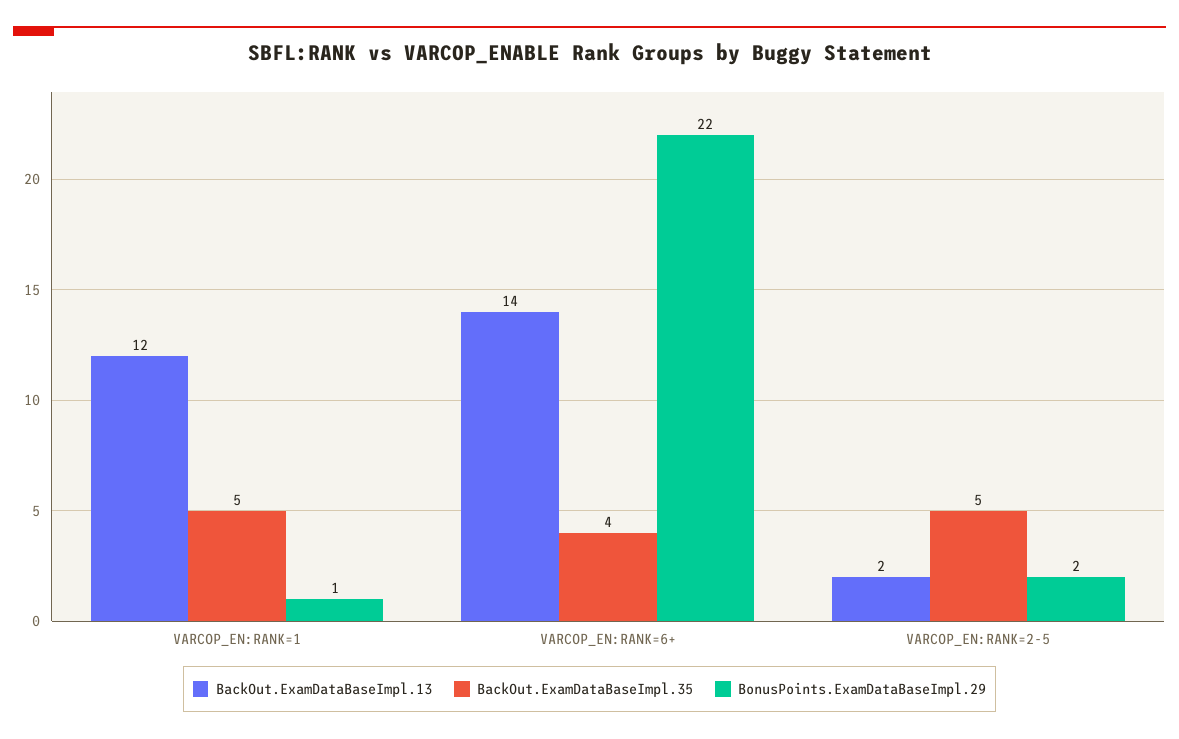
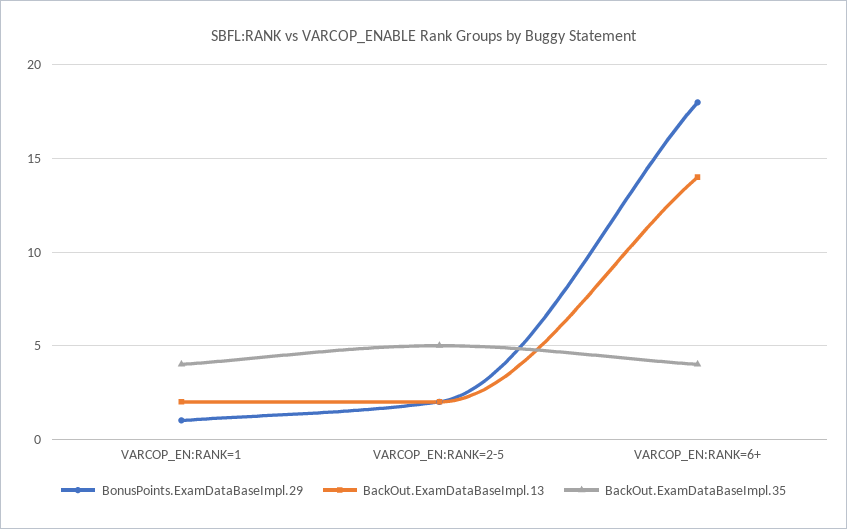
  {
    "BackOut.ExamDataBaseImpl.13": {
-     "VARCOP_EN:RANK=1": 12,
+     "VARCOP_EN:RANK=1": 2,
      "VARCOP_EN:RANK=6+": 14,
      "VARCOP_EN:RANK=2-5": 2
    },
    "BackOut.ExamDataBaseImpl.35": {
-     "VARCOP_EN:RANK=1": 5,
+     "VARCOP_EN:RANK=1": 4,
      "VARCOP_EN:RANK=6+": 4,
      "VARCOP_EN:RANK=2-5": 5
    },
    "BonusPoints.ExamDataBaseImpl.29": {
      "VARCOP_EN:RANK=1": 1,
-     "VARCOP_EN:RANK=6+": 22,
+     "VARCOP_EN:RANK=6+": 18,
      "VARCOP_EN:RANK=2-5": 2
    }
  }

